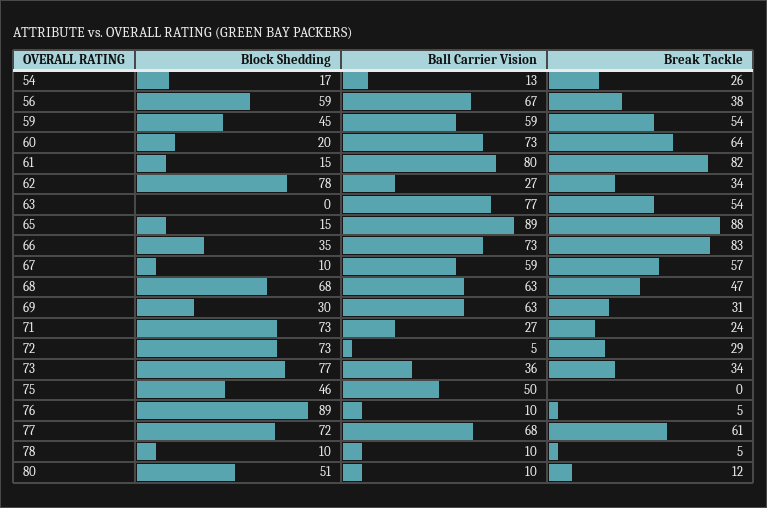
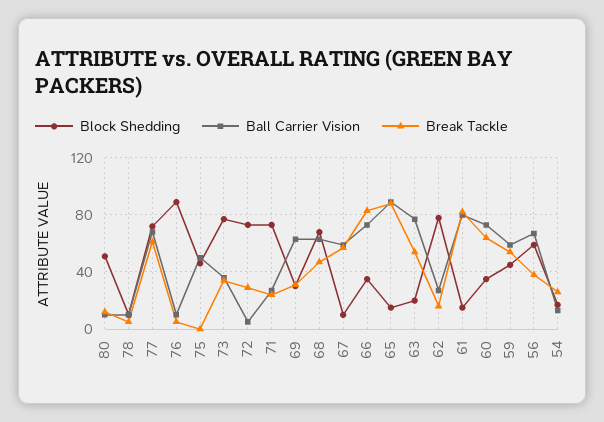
  {
    "Block Shedding": {
      "54": 17,
      "56": 59,
      "59": 45,
-     "60": 20,
+     "60": 35,
      "61": 15,
      "62": 78,
-     "63": 0,
+     "63": 20,
      "65": 15,
      "66": 35,
      "67": 10,
      "68": 68,
      "69": 30,
      "71": 73,
      "72": 73,
      "73": 77,
      "75": 46,
      "76": 89,
      "77": 72,
      "78": 10,
      "80": 51
    },
    "Ball Carrier Vision": {
      "54": 13,
      "56": 67,
      "59": 59,
      "60": 73,
      "61": 80,
      "62": 27,
      "63": 77,
      "65": 89,
      "66": 73,
      "67": 59,
      "68": 63,
      "69": 63,
      "71": 27,
      "72": 5,
      "73": 36,
      "75": 50,
      "76": 10,
      "77": 68,
      "78": 10,
      "80": 10
    },
    "Break Tackle": {
      "54": 26,
      "56": 38,
      "59": 54,
      "60": 64,
      "61": 82,
-     "62": 34,
+     "62": 15,
      "63": 54,
      "65": 88,
      "66": 83,
      "67": 57,
      "68": 47,
      "69": 31,
      "71": 24,
      "72": 29,
      "73": 34,
      "75": 0,
      "76": 5,
      "77": 61,
      "78": 5,
      "80": 12
    }
  }

